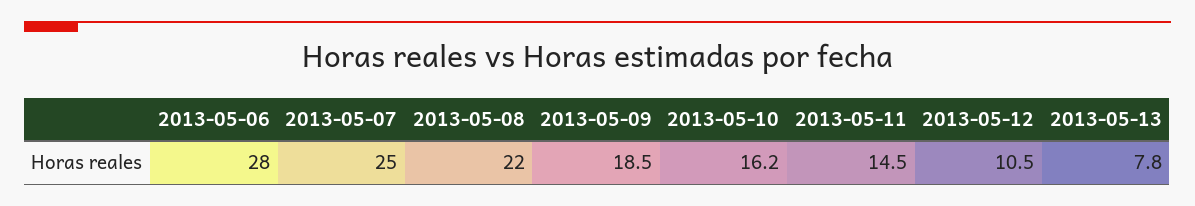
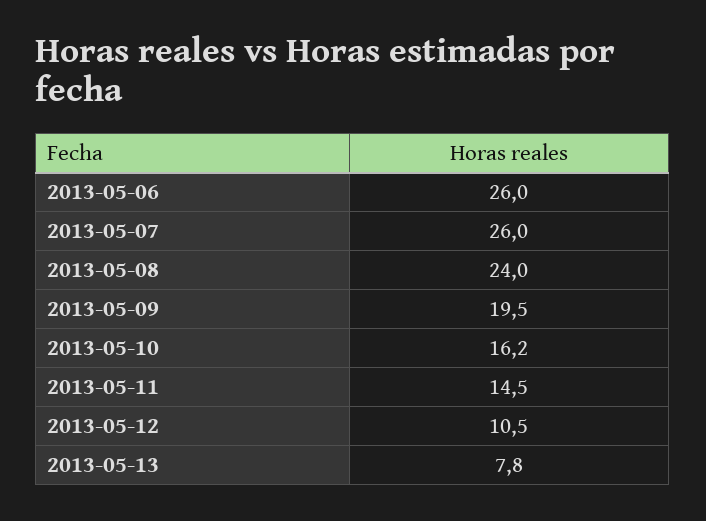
  {
-   "2013-05-06": 28,
+   "2013-05-06": 26,
-   "2013-05-07": 25,
+   "2013-05-07": 26,
-   "2013-05-08": 22,
+   "2013-05-08": 24,
-   "2013-05-09": 18.5,
+   "2013-05-09": 19.5,
    "2013-05-10": 16.2,
    "2013-05-11": 14.5,
    "2013-05-12": 10.5,
    "2013-05-13": 7.8
  }

